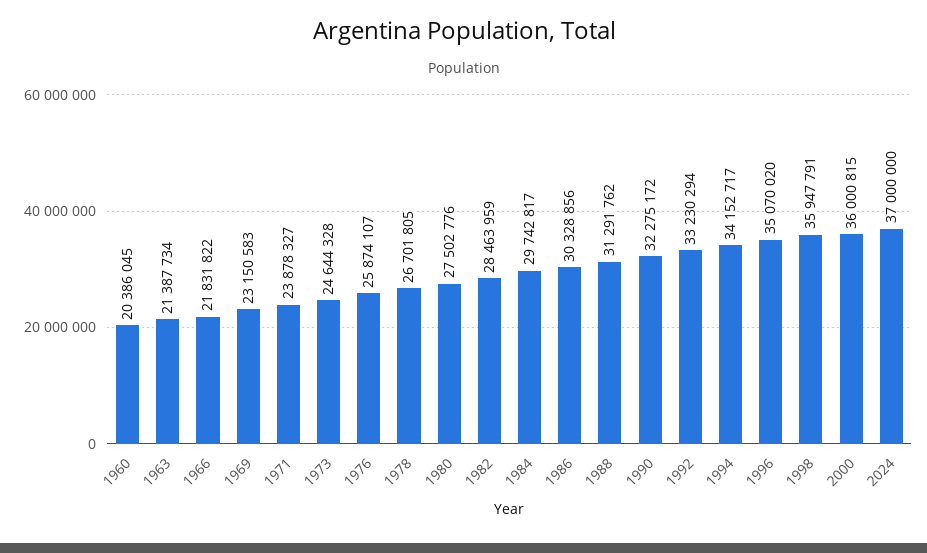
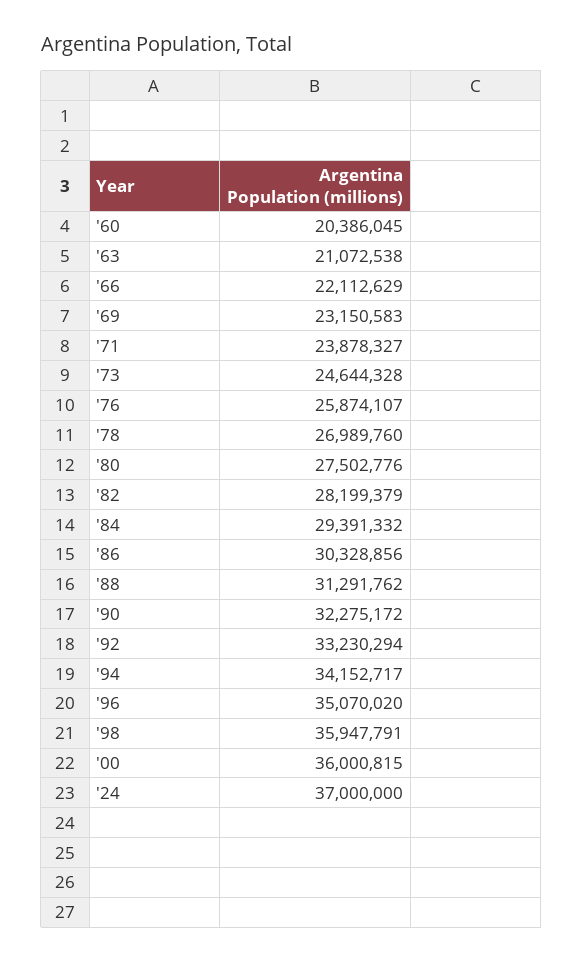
  {
    "1960": 20386045,
-   "1963": 21387734,
+   "1963": 21072538,
-   "1966": 21831822,
+   "1966": 22112629,
    "1969": 23150583,
    "1971": 23878327,
    "1973": 24644328,
    "1976": 25874107,
-   "1978": 26701805,
+   "1978": 26989760,
    "1980": 27502776,
-   "1982": 28463959,
+   "1982": 28199379,
-   "1984": 29742817,
+   "1984": 29391332,
    "1986": 30328856,
    "1988": 31291762,
    "1990": 32275172,
    "1992": 33230294,
    "1994": 34152717,
    "1996": 35070020,
    "1998": 35947791,
    "2000": 36000815,
    "2024": 37000000
  }

